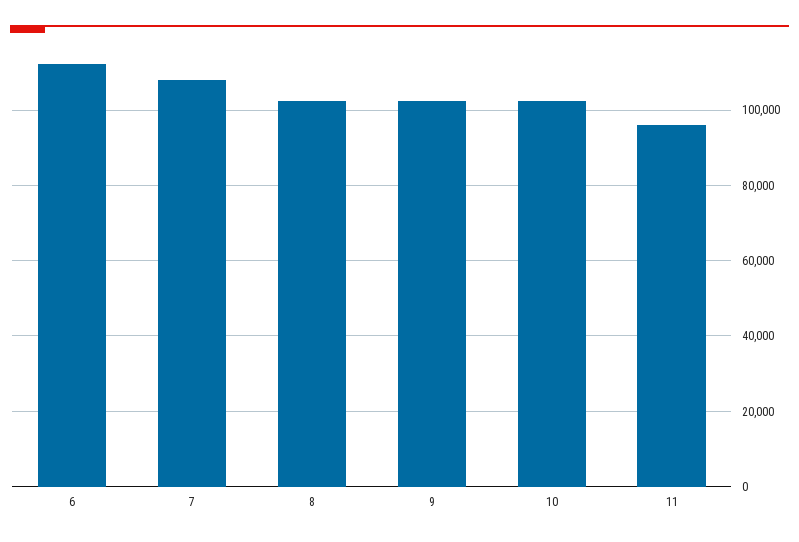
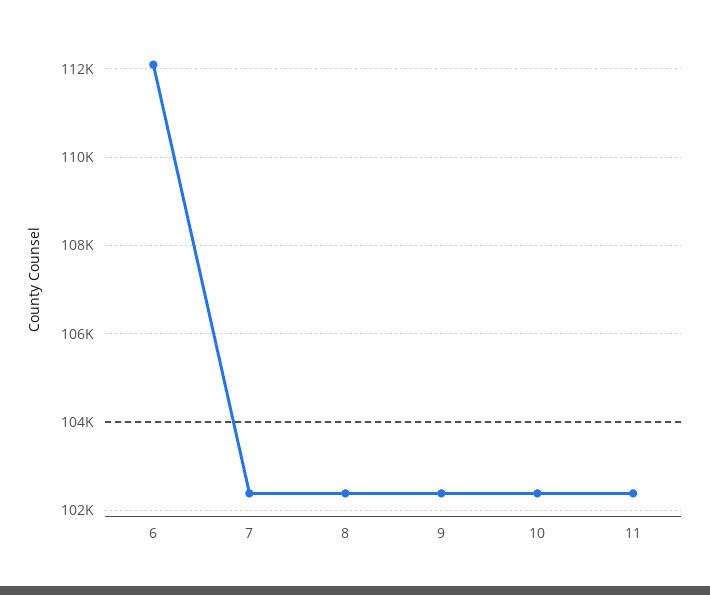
  {
    "6": 112200,
-   "7": 108000,
+   "7": 102400,
    "8": 102400,
    "9": 102400,
    "10": 102400,
-   "11": 96000
+   "11": 102400
  }

